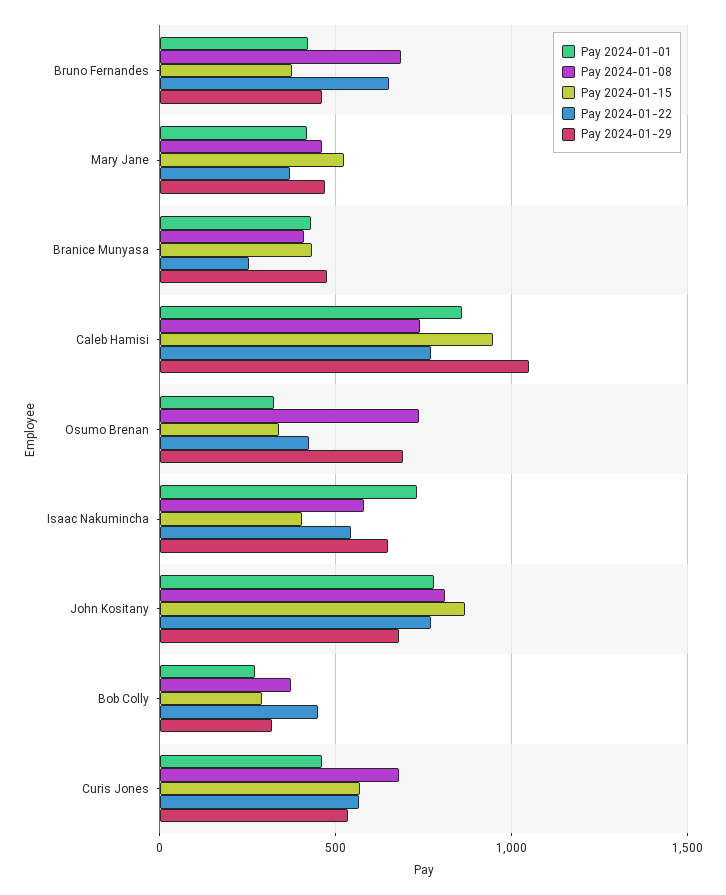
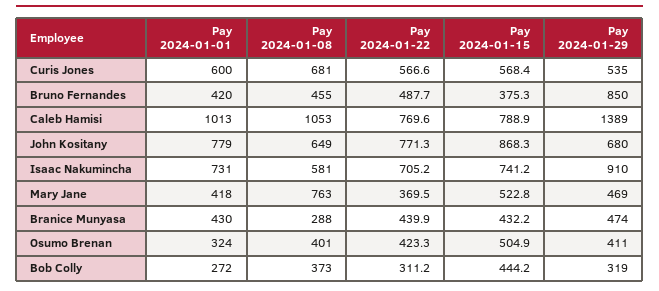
  {
    "Pay 2024-01-01": {
      "Bruno Fernandes": 420,
      "Mary Jane": 418,
      "Branice Munyasa": 430,
-     "Caleb Hamisi": 850,
+     "Caleb Hamisi": 1013,
      "Osumo Brenan": 324,
      "Isaac Nakumincha": 731,
      "John Kositany": 779,
      "Bob Colly": 272,
-     "Curis Jones": 450
+     "Curis Jones": 600
    },
    "Pay 2024-01-08": {
-     "Bruno Fernandes": 700,
+     "Bruno Fernandes": 455,
-     "Mary Jane": 450,
+     "Mary Jane": 763,
-     "Branice Munyasa": 400,
+     "Branice Munyasa": 288,
-     "Caleb Hamisi": 750,
+     "Caleb Hamisi": 1053,
-     "Osumo Brenan": 750,
+     "Osumo Brenan": 401,
      "Isaac Nakumincha": 581,
-     "John Kositany": 800,
+     "John Kositany": 649,
      "Bob Colly": 373,
      "Curis Jones": 681
    },
    "Pay 2024-01-15": {
      "Bruno Fernandes": 375.3,
      "Mary Jane": 522.8,
      "Branice Munyasa": 432.2,
-     "Caleb Hamisi": 950,
+     "Caleb Hamisi": 788.9,
-     "Osumo Brenan": 350,
+     "Osumo Brenan": 504.9,
-     "Isaac Nakumincha": 400,
+     "Isaac Nakumincha": 741.2,
      "John Kositany": 868.3,
-     "Bob Colly": 300,
+     "Bob Colly": 444.2,
      "Curis Jones": 568.4
    },
    "Pay 2024-01-22": {
-     "Bruno Fernandes": 650,
+     "Bruno Fernandes": 487.7,
      "Mary Jane": 369.5,
-     "Branice Munyasa": 250,
+     "Branice Munyasa": 439.9,
      "Caleb Hamisi": 769.6,
      "Osumo Brenan": 423.3,
-     "Isaac Nakumincha": 550,
+     "Isaac Nakumincha": 705.2,
      "John Kositany": 771.3,
-     "Bob Colly": 450,
+     "Bob Colly": 311.2,
      "Curis Jones": 566.6
    },
    "Pay 2024-01-29": {
-     "Bruno Fernandes": 450,
+     "Bruno Fernandes": 850,
      "Mary Jane": 469,
      "Branice Munyasa": 474,
-     "Caleb Hamisi": 1050,
+     "Caleb Hamisi": 1389,
-     "Osumo Brenan": 700,
+     "Osumo Brenan": 411,
-     "Isaac Nakumincha": 650,
+     "Isaac Nakumincha": 910,
      "John Kositany": 680,
      "Bob Colly": 319,
      "Curis Jones": 535
    }
  }

